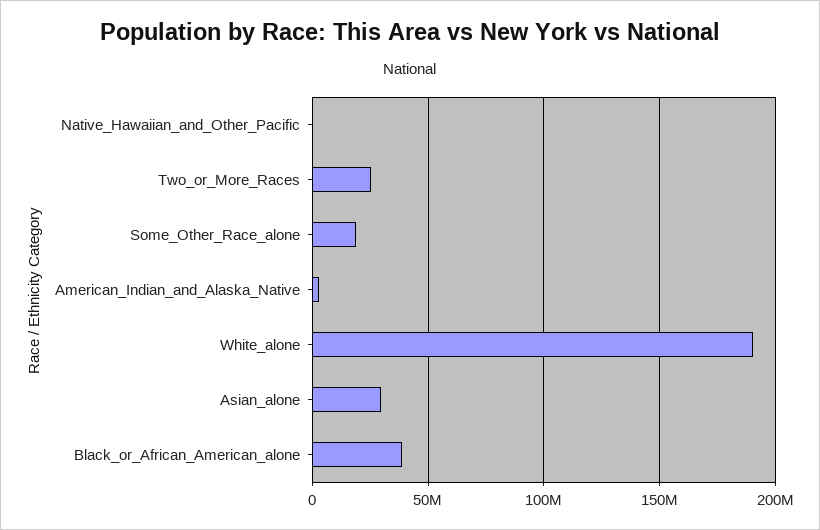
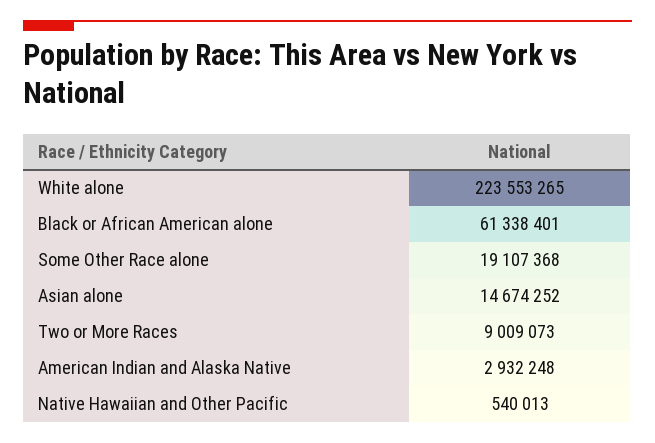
  {
    "Native_Hawaiian_and_Other_Pacific": 540013,
-   "Two_or_More_Races": 25000000,
+   "Two_or_More_Races": 9009073,
    "Some_Other_Race_alone": 19107368,
    "American_Indian_and_Alaska_Native": 2932248,
-   "White_alone": 190000000,
+   "White_alone": 223553265,
-   "Asian_alone": 30000000,
+   "Asian_alone": 14674252,
-   "Black_or_African_American_alone": 40000000
+   "Black_or_African_American_alone": 61338401
  }

